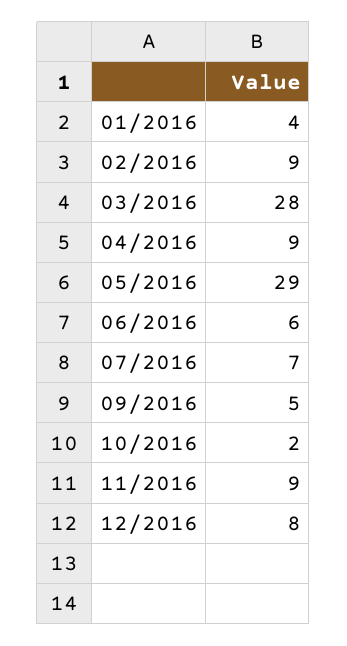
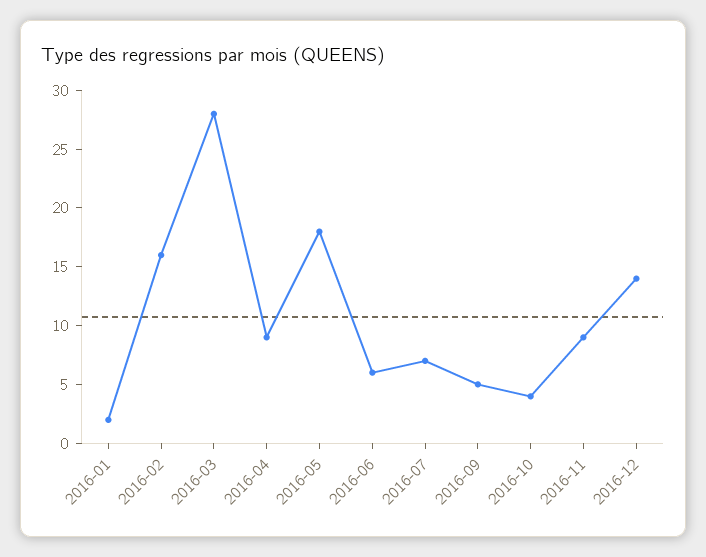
  {
-   "01/2016": 4,
+   "01/2016": 2,
-   "02/2016": 9,
+   "02/2016": 16,
    "03/2016": 28,
    "04/2016": 9,
-   "05/2016": 29,
+   "05/2016": 18,
    "06/2016": 6,
    "07/2016": 7,
    "09/2016": 5,
-   "10/2016": 2,
+   "10/2016": 4,
    "11/2016": 9,
-   "12/2016": 8
+   "12/2016": 14
  }

